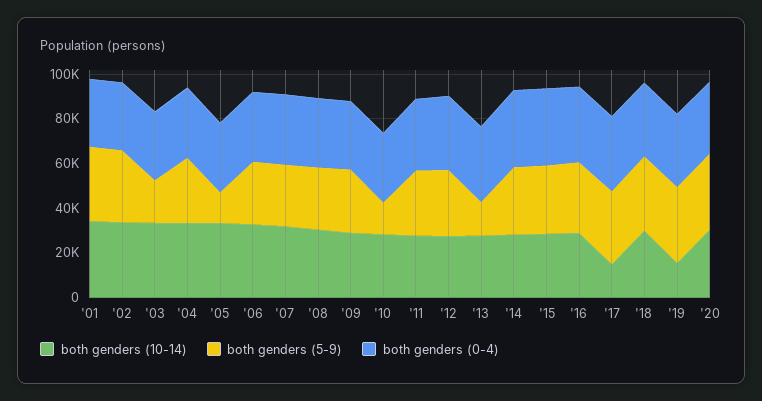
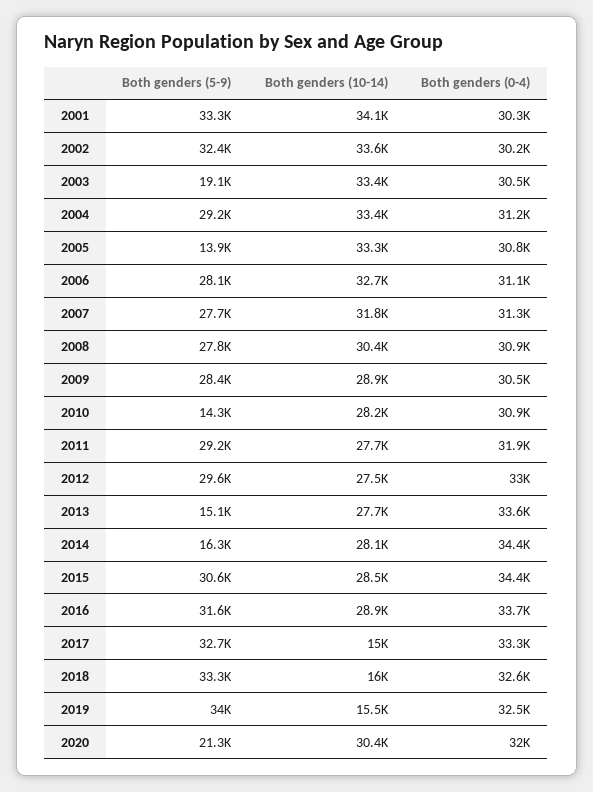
  {
    "both genders (10-14)": {
      "'01": 34100,
      "'02": 33600,
      "'03": 33400,
      "'04": 33400,
      "'05": 33300,
      "'06": 32700,
      "'07": 31800,
      "'08": 30400,
      "'09": 28900,
      "'10": 28200,
      "'11": 27700,
      "'12": 27500,
      "'13": 27700,
      "'14": 28100,
      "'15": 28500,
      "'16": 28900,
      "'17": 15000,
-     "'18": 30000,
+     "'18": 16000,
      "'19": 15500,
      "'20": 30400
    },
    "both genders (5-9)": {
      "'01": 33300,
      "'02": 32400,
      "'03": 19100,
      "'04": 29200,
      "'05": 13900,
      "'06": 28100,
      "'07": 27700,
      "'08": 27800,
      "'09": 28400,
      "'10": 14300,
      "'11": 29200,
      "'12": 29600,
      "'13": 15100,
-     "'14": 30000,
+     "'14": 16300,
      "'15": 30600,
      "'16": 31600,
      "'17": 32700,
      "'18": 33300,
      "'19": 34000,
-     "'20": 35000
+     "'20": 21300
    },
    "both genders (0-4)": {
      "'01": 30300,
      "'02": 30200,
      "'03": 30500,
      "'04": 31200,
      "'05": 30800,
      "'06": 31100,
      "'07": 31300,
      "'08": 30900,
      "'09": 30500,
      "'10": 30900,
      "'11": 31900,
      "'12": 33000,
      "'13": 33600,
      "'14": 34400,
      "'15": 34400,
      "'16": 33700,
      "'17": 33300,
      "'18": 32600,
      "'19": 32500,
      "'20": 32000
    }
  }

